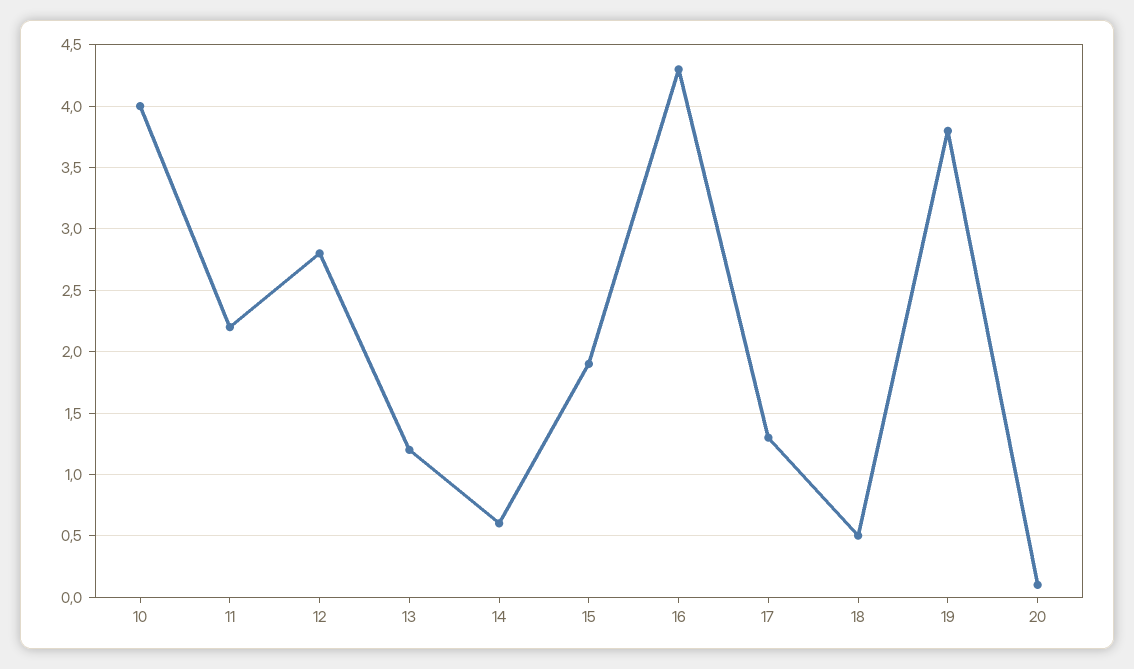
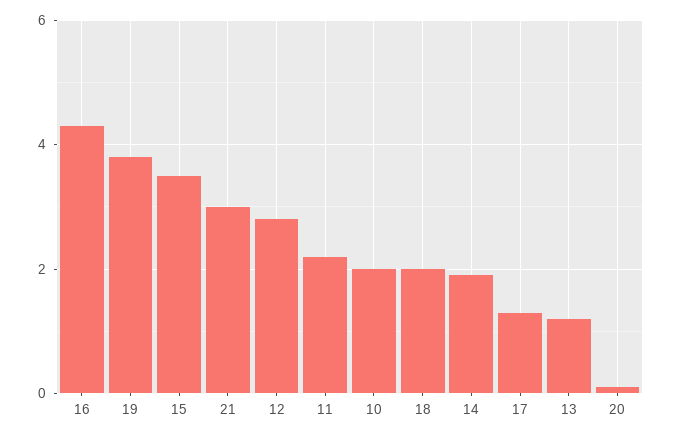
  {
-   "10": 4,
+   "10": 2,
    "11": 2.2,
    "12": 2.8,
    "13": 1.2,
-   "14": 0.6,
+   "14": 2,
-   "15": 1.9,
+   "15": 3.5,
    "16": 4.3,
    "17": 1.3,
-   "18": 0.5,
+   "18": 2,
    "19": 3.8,
-   "20": 0.1
+   "20": 0.1,
+   "21": 3
  }

